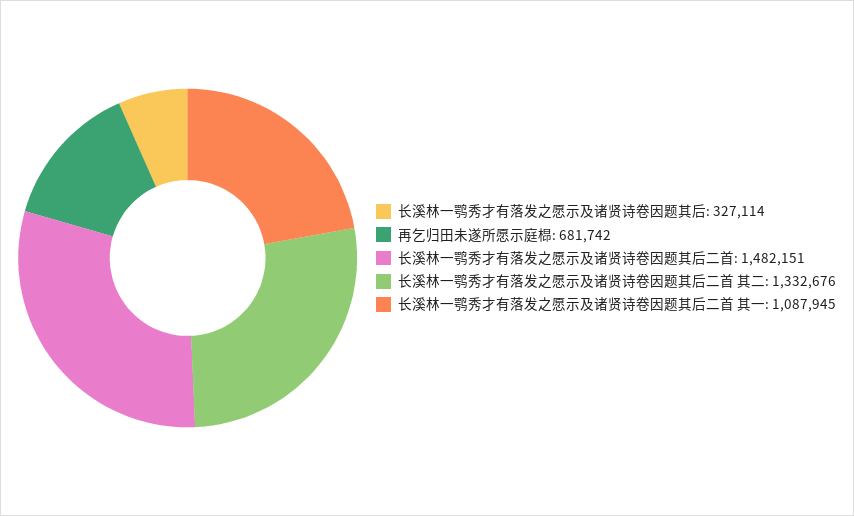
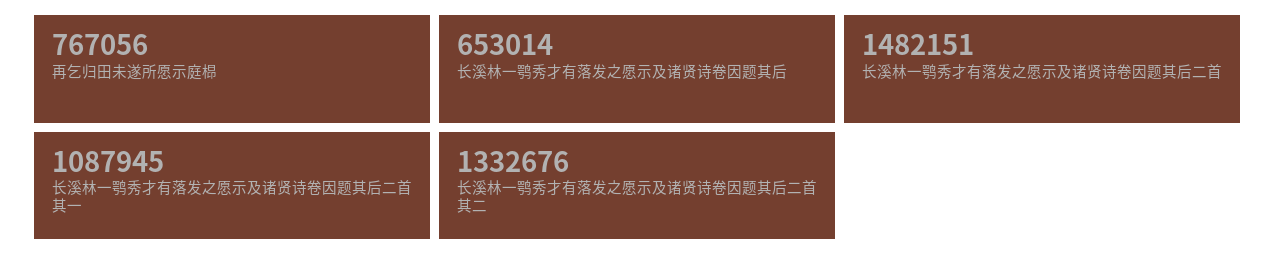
  {
-   "长溪林一鹗秀才有落发之愿示及诸贤诗卷因题其后": 327114,
+   "长溪林一鹗秀才有落发之愿示及诸贤诗卷因题其后": 653014,
-   "再乞归田未遂所愿示庭㭿": 681742,
+   "再乞归田未遂所愿示庭㭿": 767056,
    "长溪林一鹗秀才有落发之愿示及诸贤诗卷因题其后二首": 1482151,
    "长溪林一鹗秀才有落发之愿示及诸贤诗卷因题其后二首 其二": 1332676,
    "长溪林一鹗秀才有落发之愿示及诸贤诗卷因题其后二首 其一": 1087945
  }

